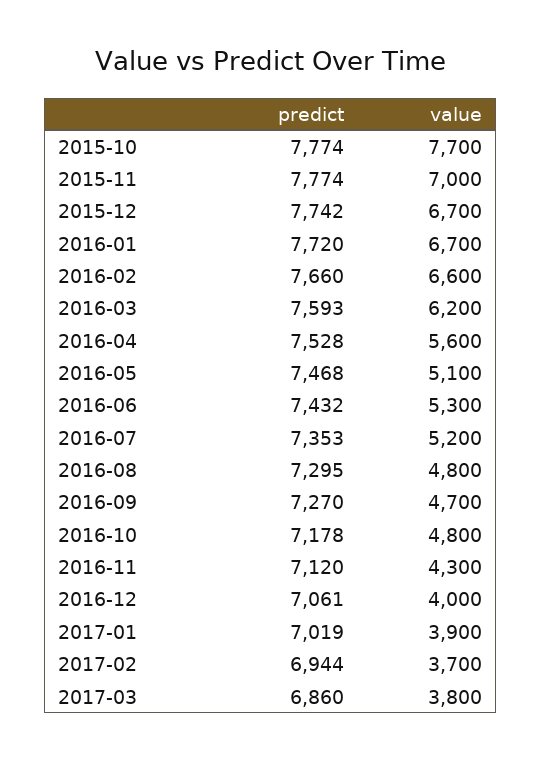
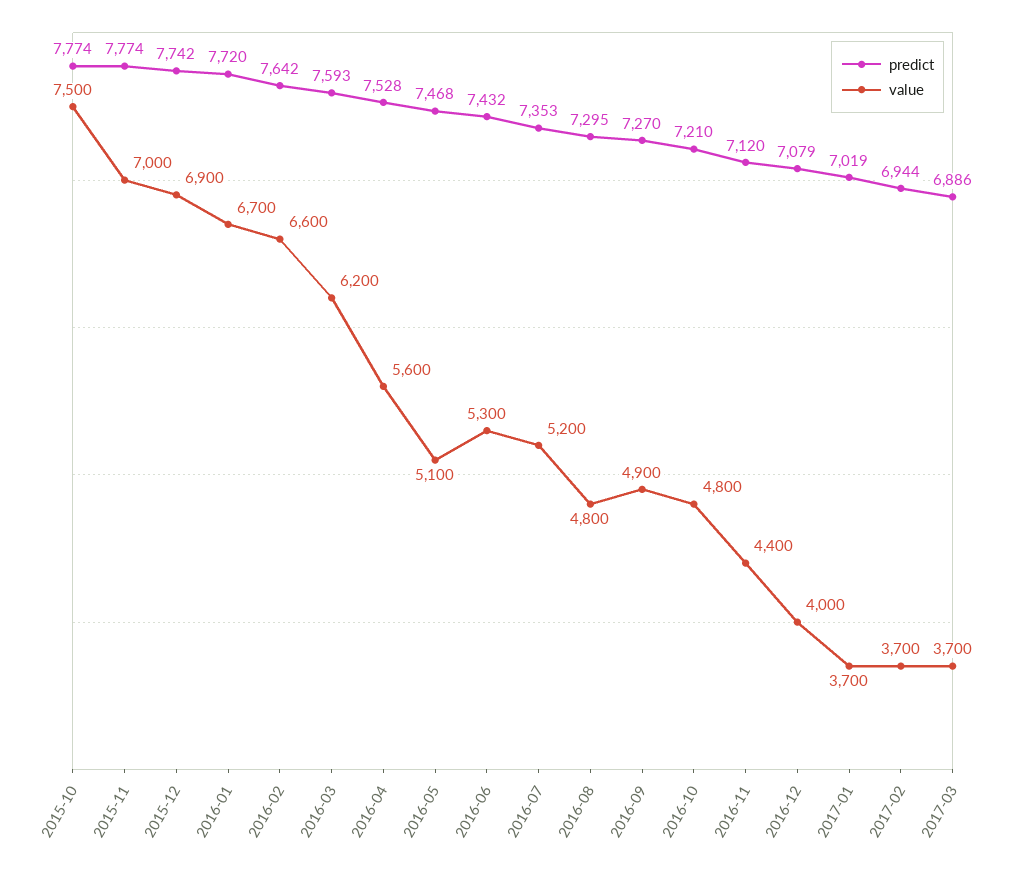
  {
    "predict": {
      "2015-10": 7774,
      "2015-11": 7774,
      "2015-12": 7742,
      "2016-01": 7720,
-     "2016-02": 7660,
+     "2016-02": 7642,
      "2016-03": 7593,
      "2016-04": 7528,
      "2016-05": 7468,
      "2016-06": 7432,
      "2016-07": 7353,
      "2016-08": 7295,
      "2016-09": 7270,
-     "2016-10": 7178,
+     "2016-10": 7210,
      "2016-11": 7120,
-     "2016-12": 7061,
+     "2016-12": 7079,
      "2017-01": 7019,
      "2017-02": 6944,
-     "2017-03": 6860
+     "2017-03": 6886
    },
    "value": {
-     "2015-10": 7700,
+     "2015-10": 7500,
      "2015-11": 7000,
-     "2015-12": 6700,
+     "2015-12": 6900,
      "2016-01": 6700,
      "2016-02": 6600,
      "2016-03": 6200,
      "2016-04": 5600,
      "2016-05": 5100,
      "2016-06": 5300,
      "2016-07": 5200,
      "2016-08": 4800,
-     "2016-09": 4700,
+     "2016-09": 4900,
      "2016-10": 4800,
-     "2016-11": 4300,
+     "2016-11": 4400,
      "2016-12": 4000,
-     "2017-01": 3900,
+     "2017-01": 3700,
      "2017-02": 3700,
-     "2017-03": 3800
+     "2017-03": 3700
    }
  }

